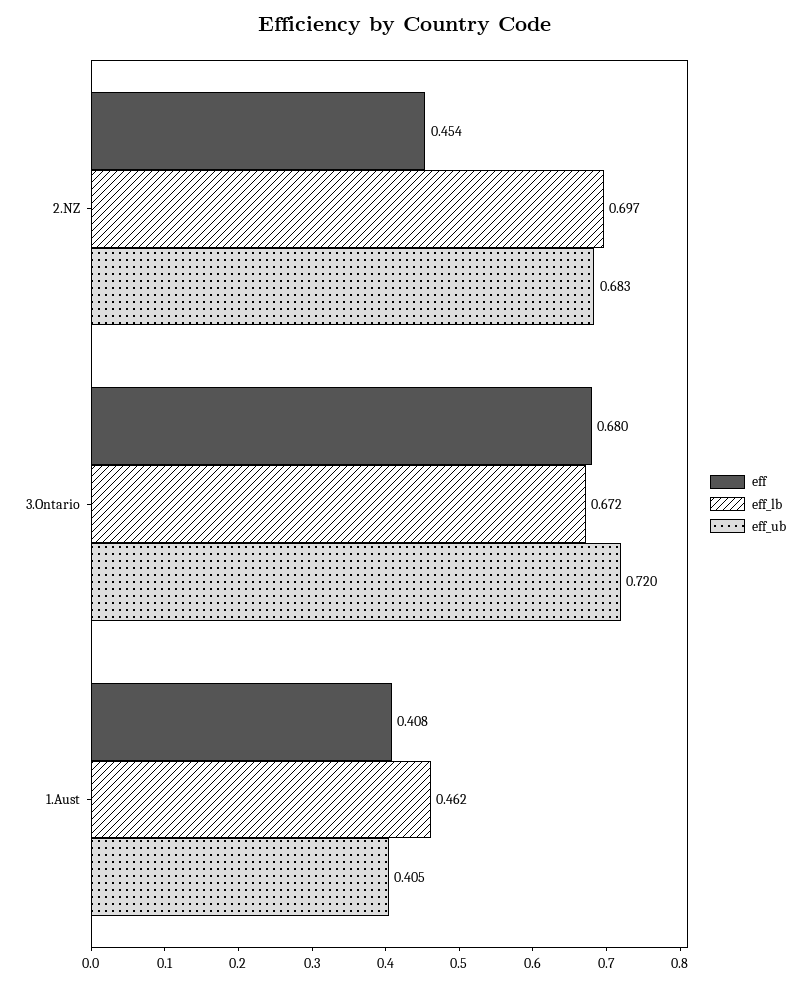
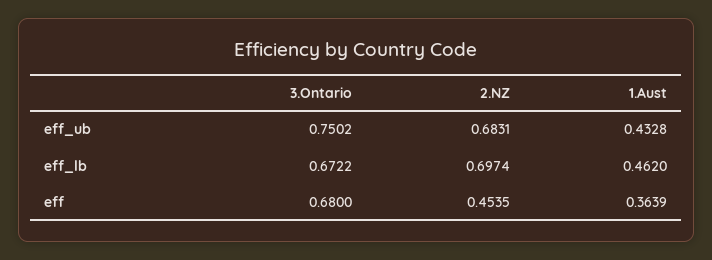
  {
    "eff": {
      "2.NZ": 0.4535,
      "3.Ontario": 0.68,
-     "1.Aust": 0.408
+     "1.Aust": 0.3639
    },
    "eff_lb": {
      "2.NZ": 0.6974,
      "3.Ontario": 0.6722,
      "1.Aust": 0.462
    },
    "eff_ub": {
      "2.NZ": 0.6831,
-     "3.Ontario": 0.72,
+     "3.Ontario": 0.7502,
-     "1.Aust": 0.405
+     "1.Aust": 0.4328
    }
  }

